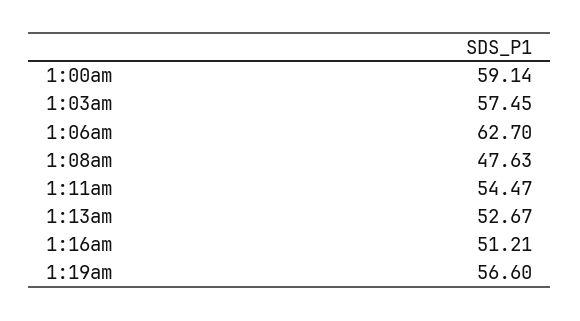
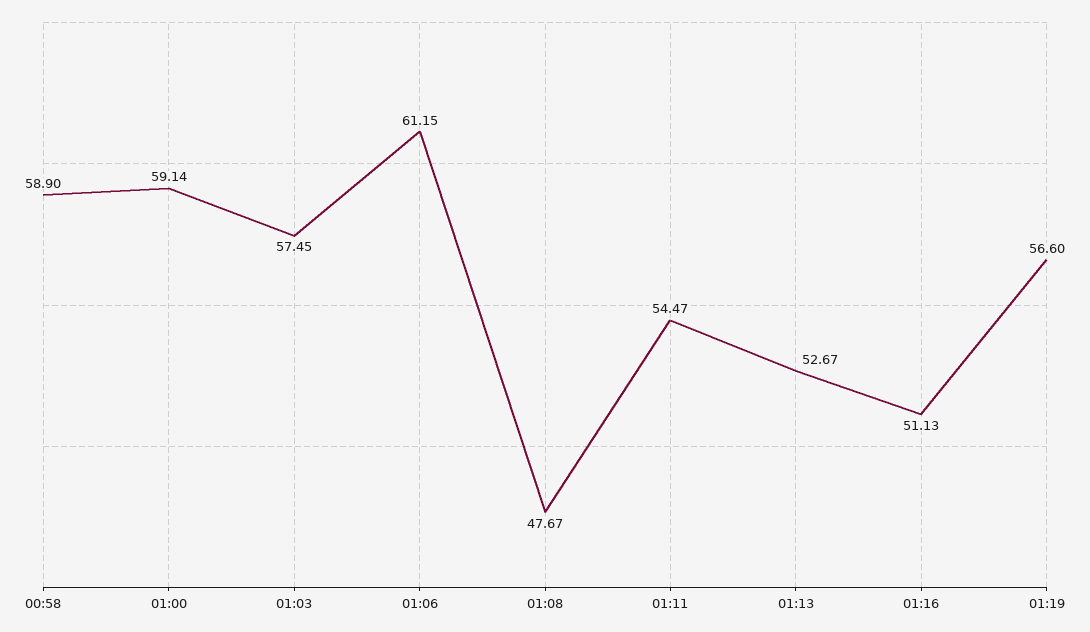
  {
    "1:00am": 59.14,
    "1:03am": 57.45,
-   "1:06am": 62.7,
+   "1:06am": 61.15,
-   "1:08am": 47.63,
+   "1:08am": 47.67,
    "1:11am": 54.47,
    "1:13am": 52.67,
-   "1:16am": 51.21,
+   "1:16am": 51.13,
-   "1:19am": 56.6
+   "1:19am": 56.6,
+   "00:58": 58.9
  }

